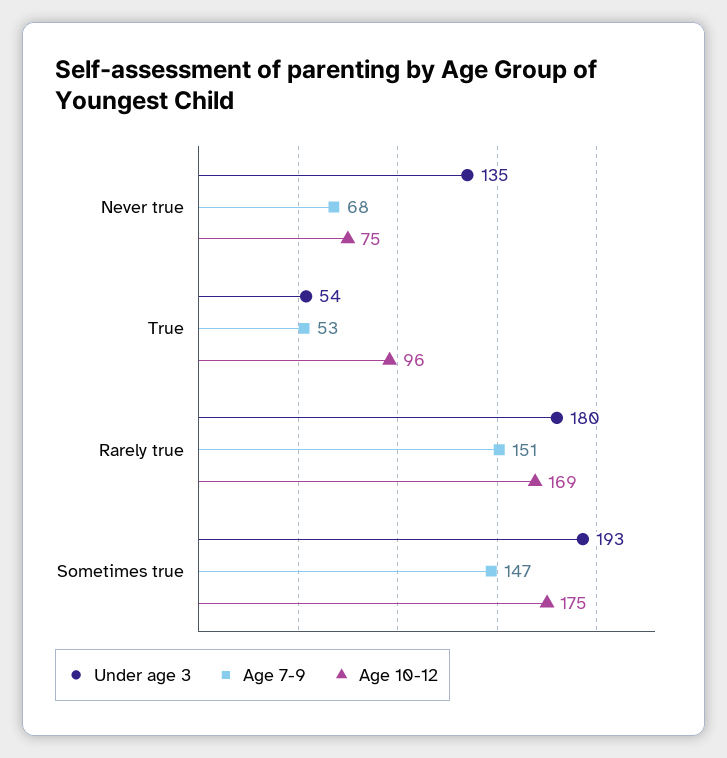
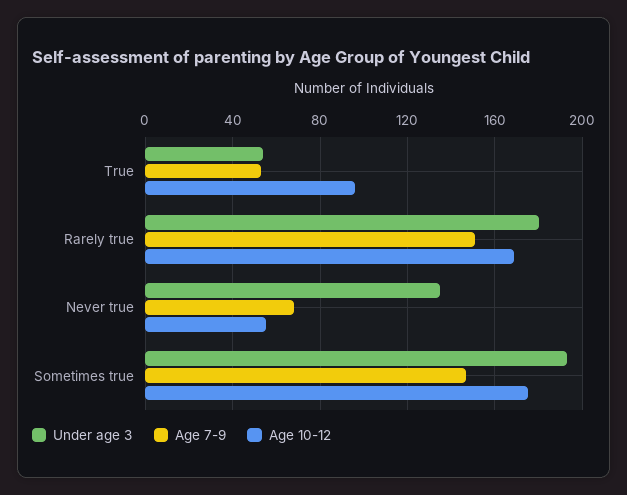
  {
    "Under age 3": {
      "Never true": 135,
      "True": 54,
      "Rarely true": 180,
      "Sometimes true": 193
    },
    "Age 7-9": {
      "Never true": 68,
      "True": 53,
      "Rarely true": 151,
      "Sometimes true": 147
    },
    "Age 10-12": {
-     "Never true": 75,
+     "Never true": 55,
      "True": 96,
      "Rarely true": 169,
      "Sometimes true": 175
    }
  }

